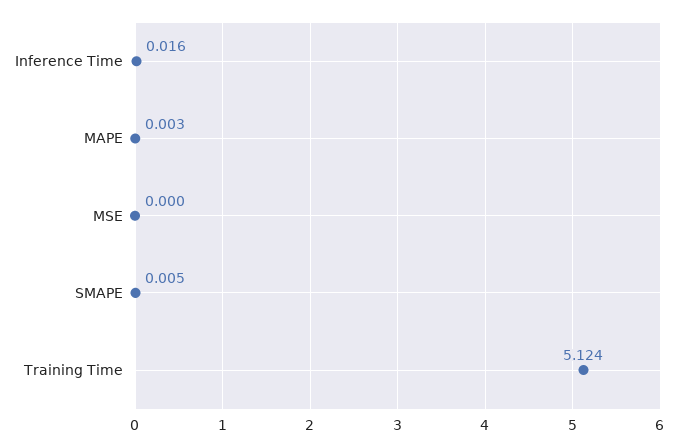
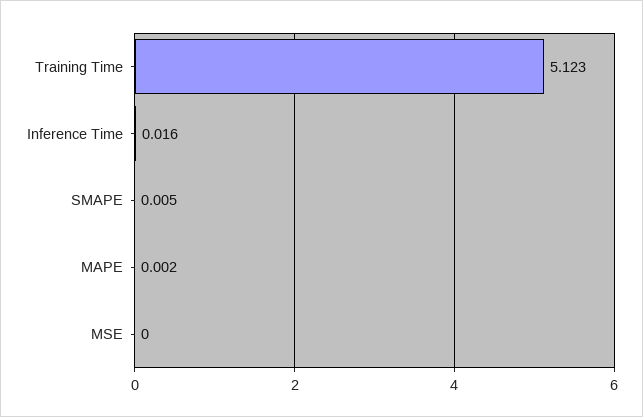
  {
    "Inference Time": 0.016,
-   "MAPE": 0.003,
+   "MAPE": 0.002,
    "MSE": 0,
    "SMAPE": 0.005,
-   "Training Time": 5.124
+   "Training Time": 5.123
  }

